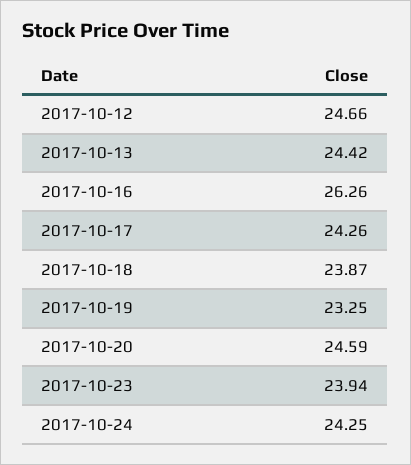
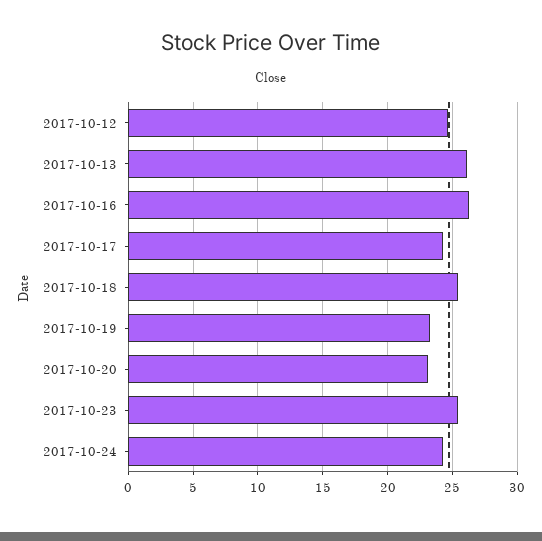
  {
    "2017-10-12": 24.66,
-   "2017-10-13": 24.42,
+   "2017-10-13": 26,
    "2017-10-16": 26.26,
    "2017-10-17": 24.26,
-   "2017-10-18": 23.87,
+   "2017-10-18": 25.5,
    "2017-10-19": 23.25,
-   "2017-10-20": 24.59,
+   "2017-10-20": 23,
-   "2017-10-23": 23.94,
+   "2017-10-23": 25.5,
    "2017-10-24": 24.25
  }

